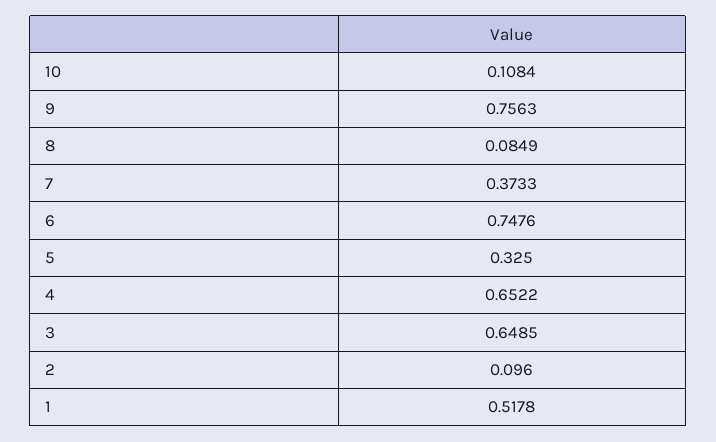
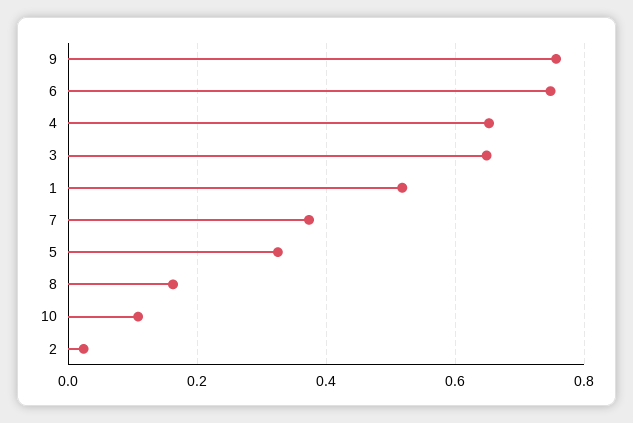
  {
    "10": 0.1084,
    "9": 0.7563,
-   "8": 0.0849,
+   "8": 0.16,
    "7": 0.3733,
    "6": 0.7476,
    "5": 0.325,
    "4": 0.6522,
    "3": 0.6485,
-   "2": 0.096,
+   "2": 0.02,
    "1": 0.5178
  }

